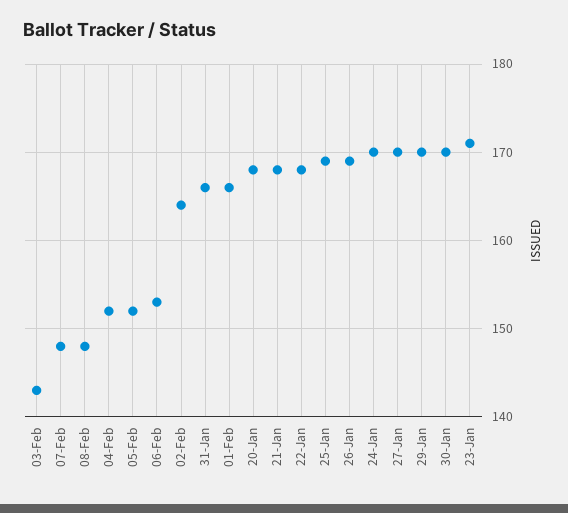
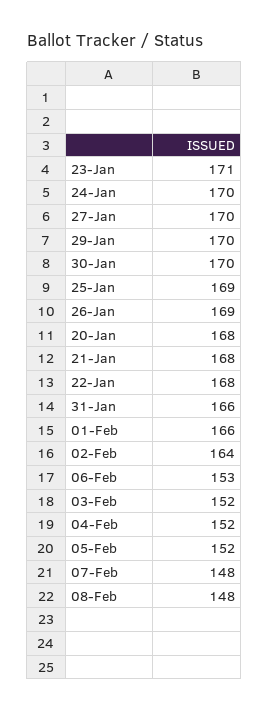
  {
-   "03-Feb": 143,
+   "03-Feb": 152,
    "07-Feb": 148,
    "08-Feb": 148,
    "04-Feb": 152,
    "05-Feb": 152,
    "06-Feb": 153,
    "02-Feb": 164,
    "31-Jan": 166,
    "01-Feb": 166,
    "20-Jan": 168,
    "21-Jan": 168,
    "22-Jan": 168,
    "25-Jan": 169,
    "26-Jan": 169,
    "24-Jan": 170,
    "27-Jan": 170,
    "29-Jan": 170,
    "30-Jan": 170,
    "23-Jan": 171
  }

